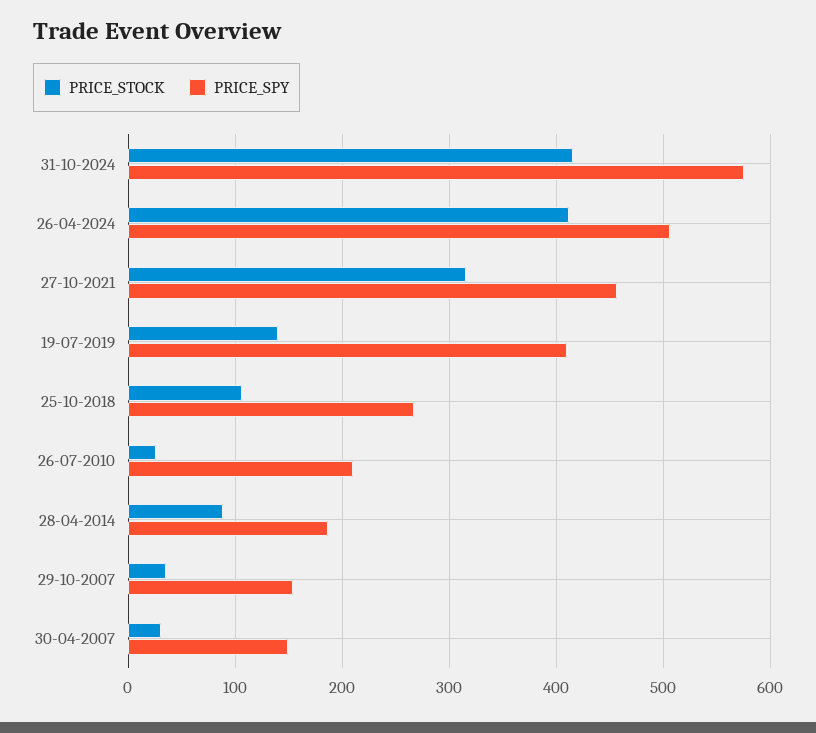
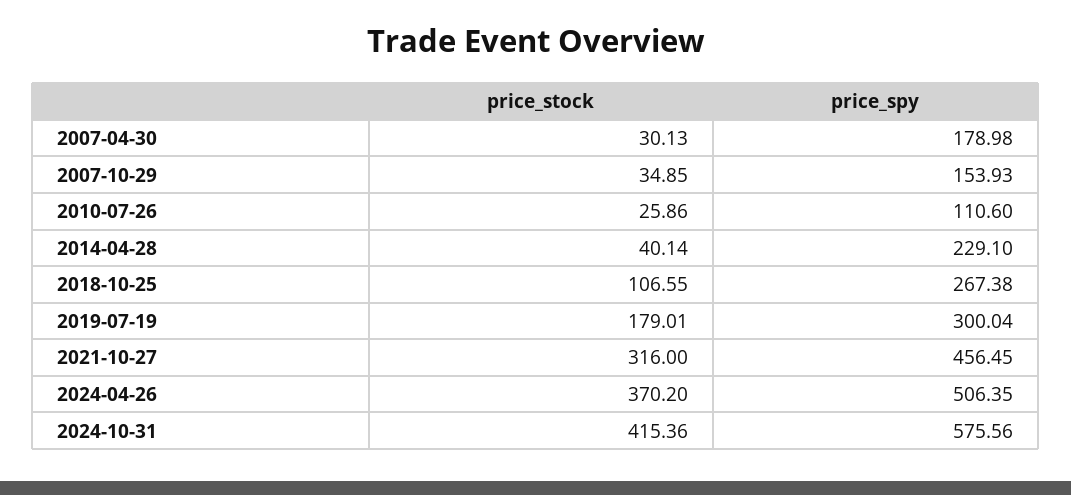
  {
    "PRICE_STOCK": {
      "31-10-2024": 415.36,
-     "26-04-2024": 410,
+     "26-04-2024": 370.2,
      "27-10-2021": 316,
-     "19-07-2019": 140,
+     "19-07-2019": 179.01,
      "25-10-2018": 106.55,
      "26-07-2010": 25.86,
-     "28-04-2014": 90,
+     "28-04-2014": 40.14,
      "29-10-2007": 34.85,
      "30-04-2007": 30.13
    },
    "PRICE_SPY": {
      "31-10-2024": 575.56,
      "26-04-2024": 506.35,
      "27-10-2021": 456.45,
-     "19-07-2019": 410,
+     "19-07-2019": 300.04,
      "25-10-2018": 267.38,
-     "26-07-2010": 210,
+     "26-07-2010": 110.6,
-     "28-04-2014": 190,
+     "28-04-2014": 229.1,
      "29-10-2007": 153.93,
-     "30-04-2007": 150
+     "30-04-2007": 178.98
    }
  }

